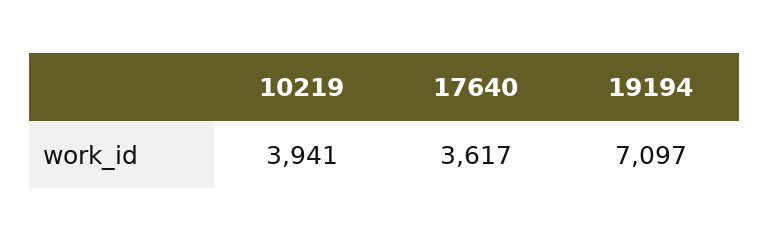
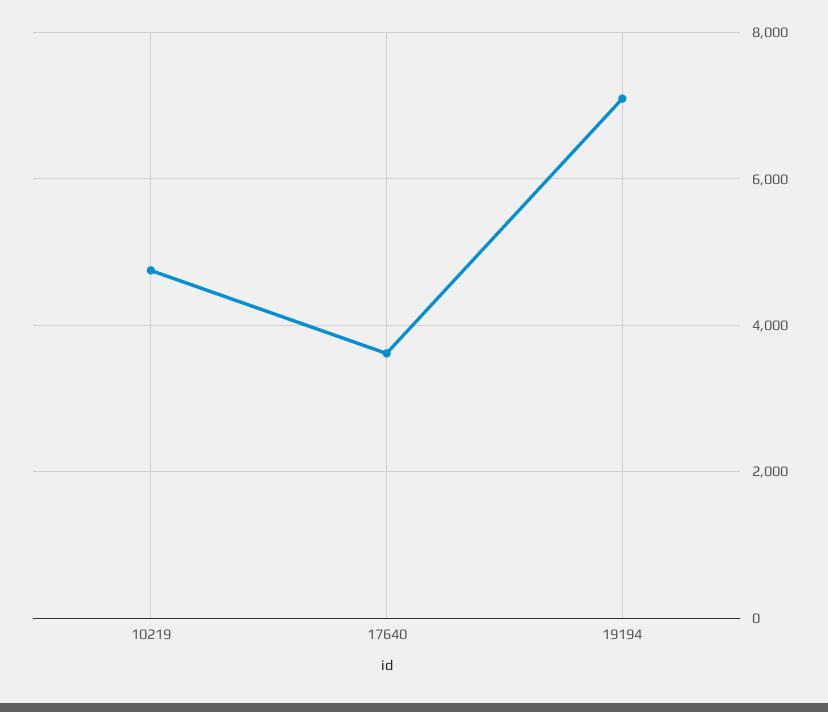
  {
-   "10219": 3941,
+   "10219": 4800,
    "17640": 3617,
    "19194": 7097
  }

